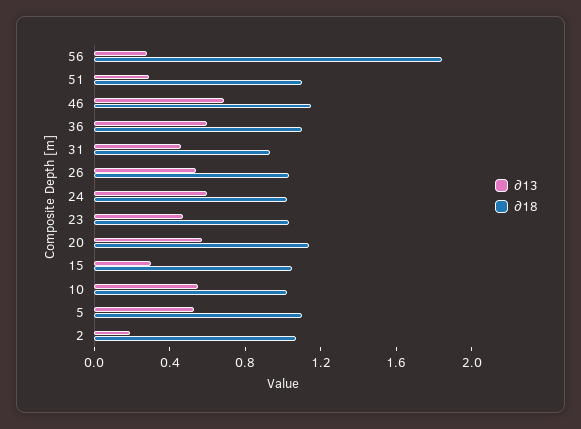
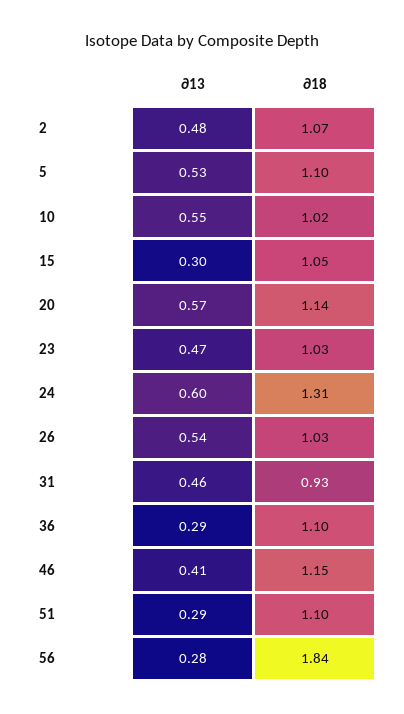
  {
    "∂13": {
      "56": 0.28,
      "51": 0.29,
-     "46": 0.7,
+     "46": 0.41,
-     "36": 0.6,
+     "36": 0.29,
      "31": 0.46,
      "26": 0.54,
      "24": 0.6,
      "23": 0.47,
      "20": 0.57,
      "15": 0.3,
      "10": 0.55,
      "5": 0.53,
-     "2": 0.2
+     "2": 0.48
    },
    "∂18": {
      "56": 1.84,
      "51": 1.1,
      "46": 1.15,
      "36": 1.1,
      "31": 0.93,
      "26": 1.03,
-     "24": 1,
+     "24": 1.31,
      "23": 1.03,
      "20": 1.14,
      "15": 1.05,
      "10": 1.02,
      "5": 1.1,
      "2": 1.07
    }
  }

